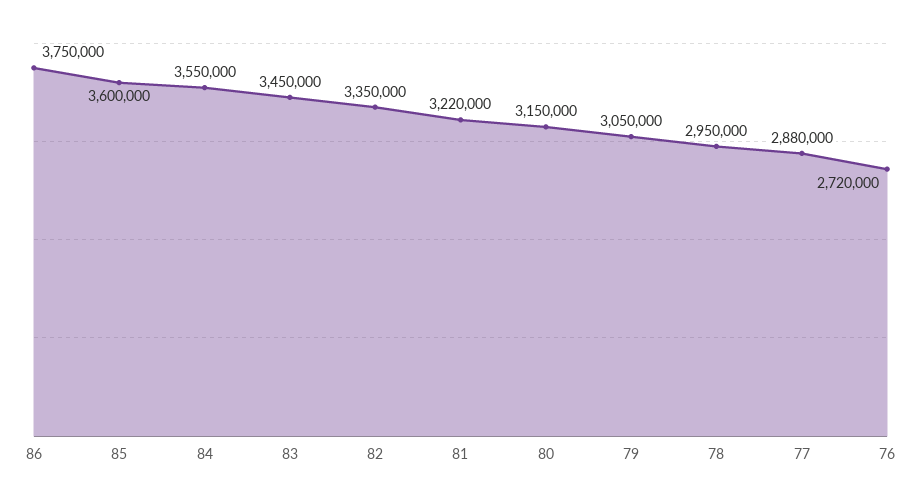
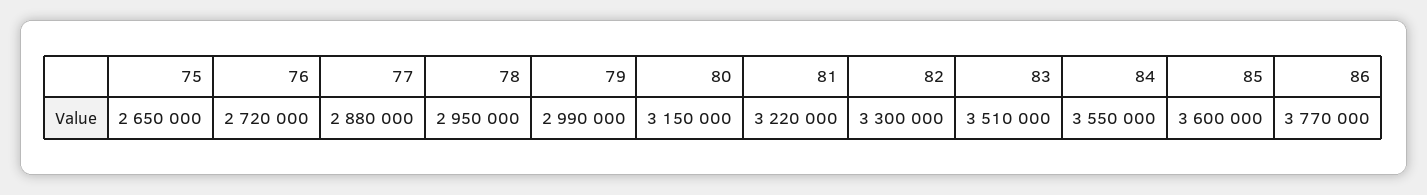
  {
-   "86": 3750000,
+   "86": 3770000,
    "85": 3600000,
    "84": 3550000,
-   "83": 3450000,
+   "83": 3510000,
-   "82": 3350000,
+   "82": 3300000,
    "81": 3220000,
    "80": 3150000,
-   "79": 3050000,
+   "79": 2990000,
    "78": 2950000,
    "77": 2880000,
-   "76": 2720000
+   "76": 2720000,
+   "75": 2650000
  }

